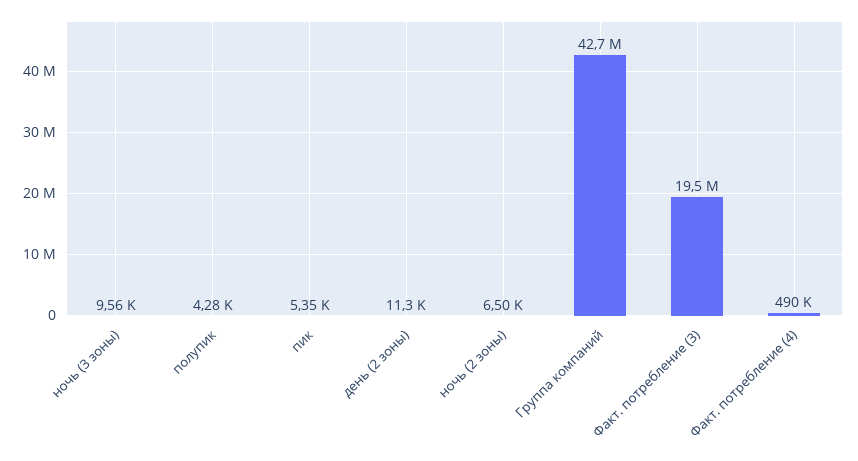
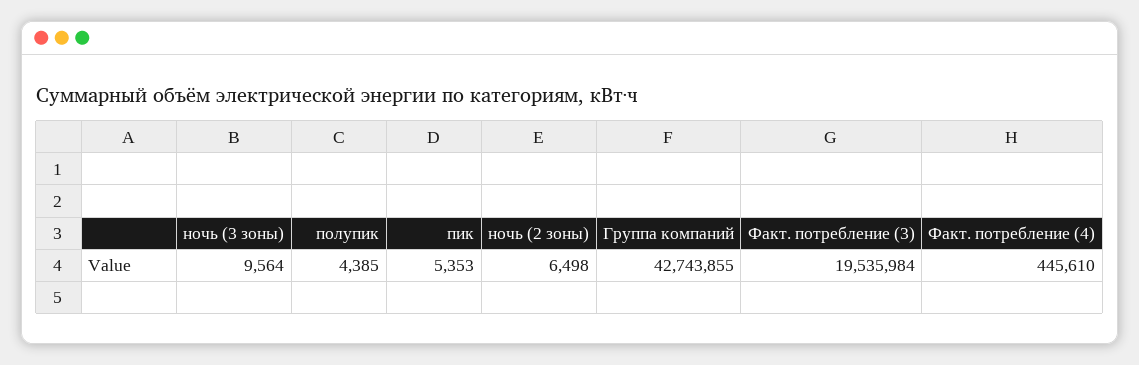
  {
    "ночь (3 зоны)": 9564,
-   "полупик": 4280,
+   "полупик": 4385,
    "пик": 5353,
-   "день (2 зоны)": 11300,
    "ночь (2 зоны)": 6498,
    "Группа компаний": 42743855,
    "Факт. потребление (3)": 19535984,
-   "Факт. потребление (4)": 490000
+   "Факт. потребление (4)": 445610
  }

